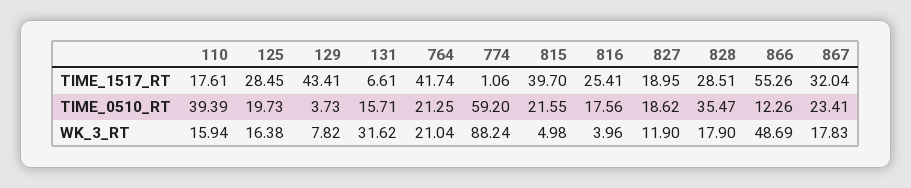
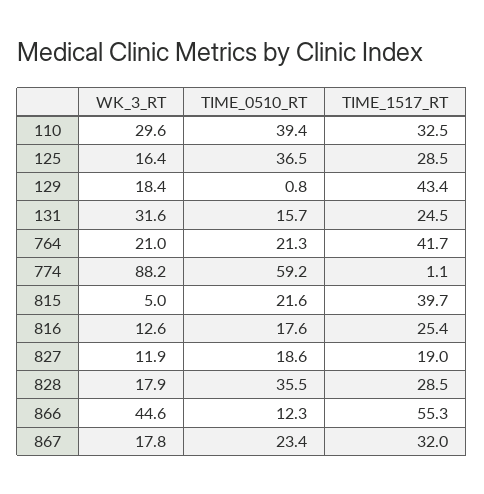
  {
    "110": {
-     "TIME_1517_RT": 17.61,
+     "TIME_1517_RT": 32.5,
      "TIME_0510_RT": 39.39,
-     "WK_3_RT": 15.94
+     "WK_3_RT": 29.6
    },
    "125": {
      "TIME_1517_RT": 28.45,
-     "TIME_0510_RT": 19.73,
+     "TIME_0510_RT": 36.5,
      "WK_3_RT": 16.38
    },
    "129": {
      "TIME_1517_RT": 43.41,
-     "TIME_0510_RT": 3.73,
+     "TIME_0510_RT": 0.8,
-     "WK_3_RT": 7.82
+     "WK_3_RT": 18.4
    },
    "131": {
-     "TIME_1517_RT": 6.61,
+     "TIME_1517_RT": 24.5,
      "TIME_0510_RT": 15.71,
      "WK_3_RT": 31.62
    },
    "764": {
      "TIME_1517_RT": 41.74,
      "TIME_0510_RT": 21.25,
      "WK_3_RT": 21.04
    },
    "774": {
      "TIME_1517_RT": 1.06,
      "TIME_0510_RT": 59.2,
      "WK_3_RT": 88.24
    },
    "815": {
      "TIME_1517_RT": 39.7,
      "TIME_0510_RT": 21.55,
      "WK_3_RT": 4.98
    },
    "816": {
      "TIME_1517_RT": 25.41,
      "TIME_0510_RT": 17.56,
-     "WK_3_RT": 3.96
+     "WK_3_RT": 12.6
    },
    "827": {
      "TIME_1517_RT": 18.95,
      "TIME_0510_RT": 18.62,
      "WK_3_RT": 11.9
    },
    "828": {
      "TIME_1517_RT": 28.51,
      "TIME_0510_RT": 35.47,
      "WK_3_RT": 17.9
    },
    "866": {
      "TIME_1517_RT": 55.26,
      "TIME_0510_RT": 12.26,
-     "WK_3_RT": 48.69
+     "WK_3_RT": 44.6
    },
    "867": {
      "TIME_1517_RT": 32.04,
      "TIME_0510_RT": 23.41,
      "WK_3_RT": 17.83
    }
  }

